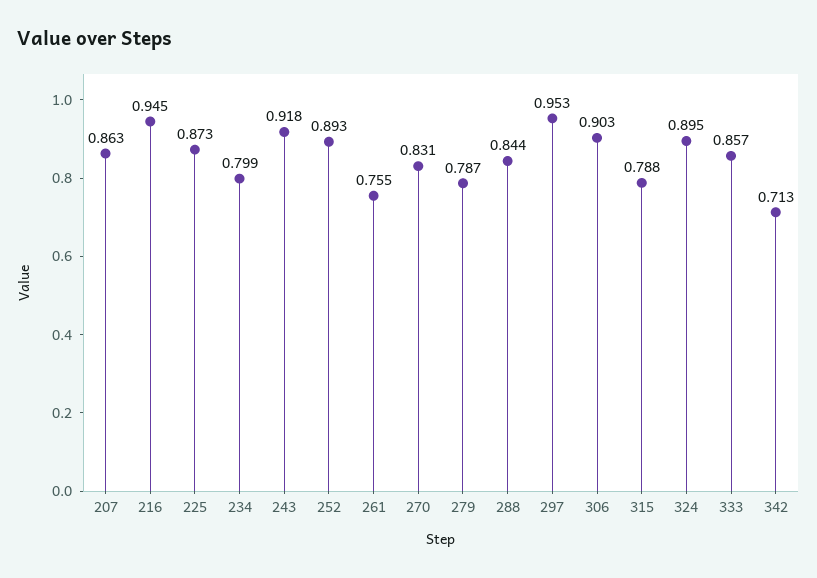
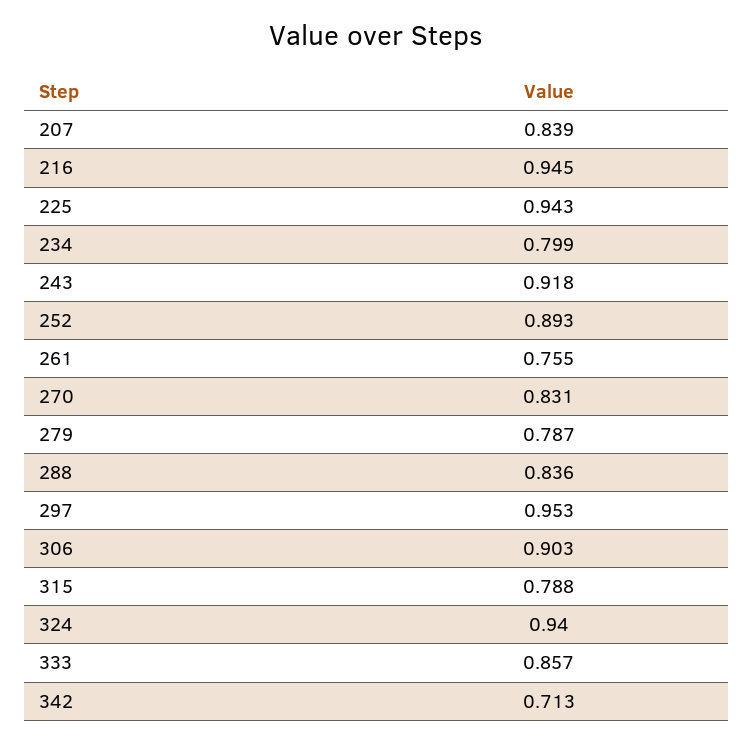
  {
-   "207": 0.863,
+   "207": 0.839,
    "216": 0.945,
-   "225": 0.873,
+   "225": 0.943,
    "234": 0.799,
    "243": 0.918,
    "252": 0.893,
    "261": 0.755,
    "270": 0.831,
    "279": 0.787,
-   "288": 0.844,
+   "288": 0.836,
    "297": 0.953,
    "306": 0.903,
    "315": 0.788,
-   "324": 0.895,
+   "324": 0.94,
    "333": 0.857,
    "342": 0.713
  }

